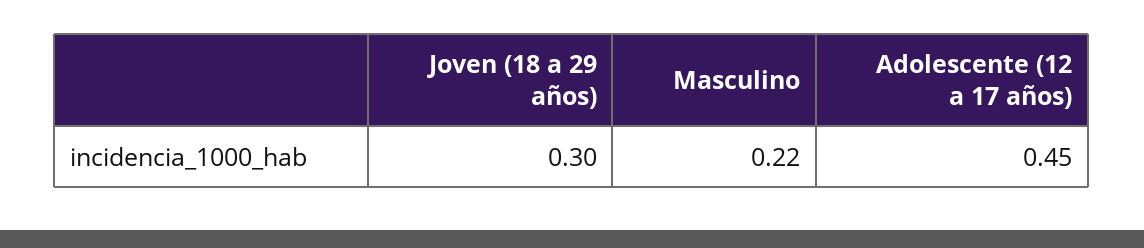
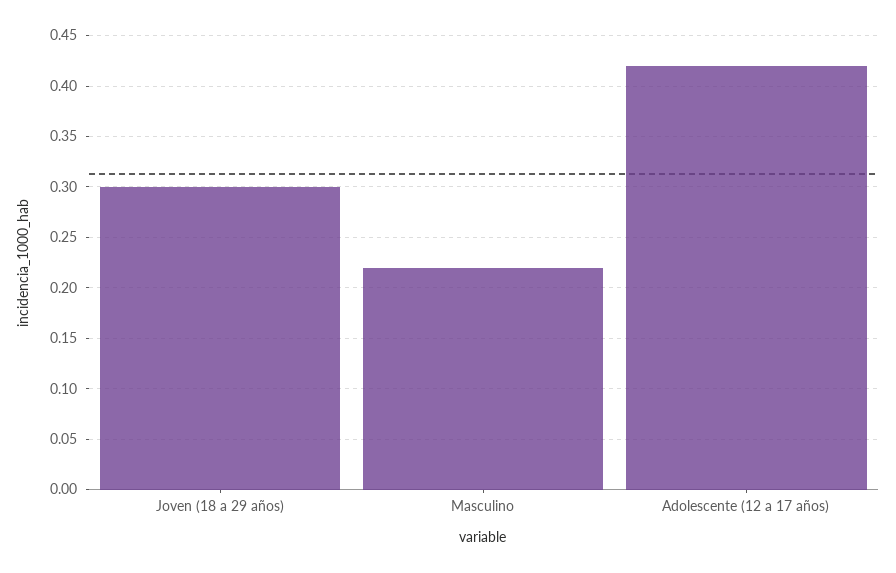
  {
    "Joven (18 a 29 años)": 0.3,
    "Masculino": 0.22,
-   "Adolescente (12 a 17 años)": 0.45
+   "Adolescente (12 a 17 años)": 0.42
  }

